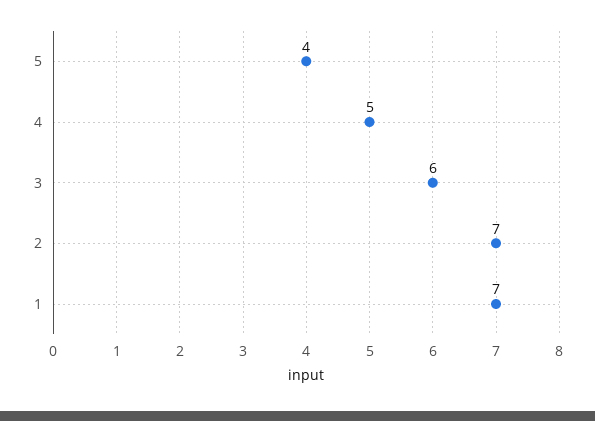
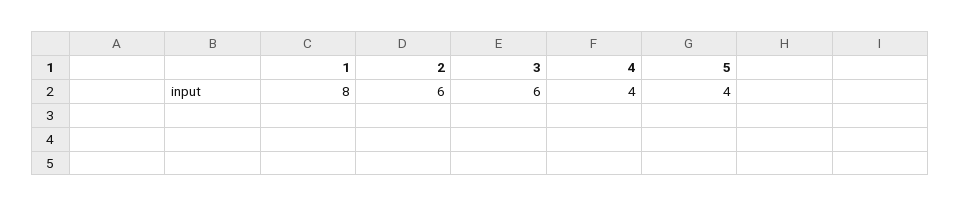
  {
    "5": 4,
-   "4": 5,
+   "4": 4,
    "3": 6,
-   "2": 7,
+   "2": 6,
-   "1": 7
+   "1": 8
  }

